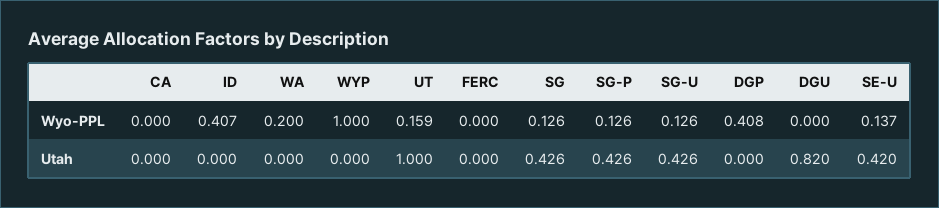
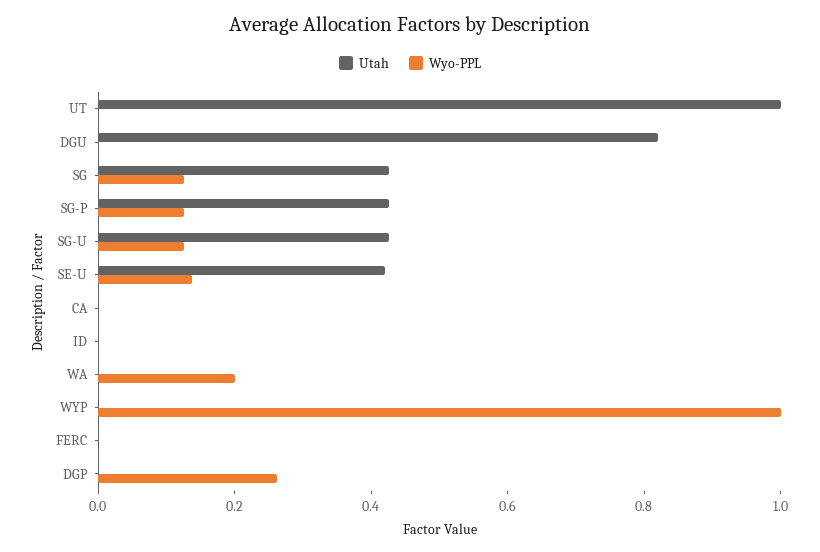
  {
    "Wyo-PPL": {
      "CA": 0,
-     "ID": 0.407,
+     "ID": 0,
      "WA": 0.2,
      "WYP": 1,
-     "UT": 0.159,
+     "UT": 0,
      "FERC": 0,
      "SG": 0.126,
      "SG-P": 0.126,
      "SG-U": 0.126,
-     "DGP": 0.408,
+     "DGP": 0.25,
      "DGU": 0,
      "SE-U": 0.137
    },
    "Utah": {
      "CA": 0,
      "ID": 0,
      "WA": 0,
      "WYP": 0,
      "UT": 1,
      "FERC": 0,
      "SG": 0.426,
      "SG-P": 0.426,
      "SG-U": 0.426,
      "DGP": 0,
      "DGU": 0.82,
      "SE-U": 0.42
    }
  }

